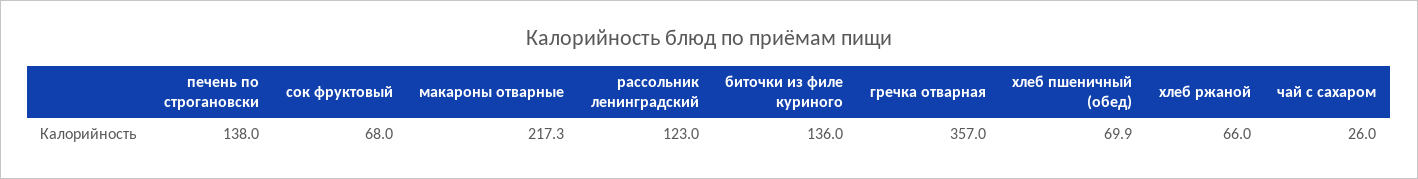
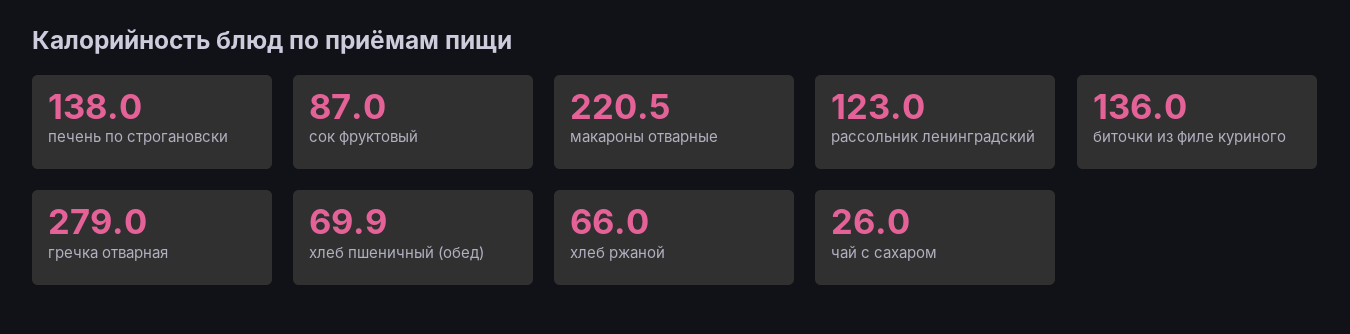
  {
    "печень по строгановски": 138,
-   "сок фруктовый": 68,
+   "сок фруктовый": 87,
-   "макароны отварные": 217.3,
+   "макароны отварные": 220.5,
    "рассольник ленинградский": 123,
    "биточки из филе куриного": 136,
-   "гречка отварная": 357,
+   "гречка отварная": 279,
    "хлеб пшеничный (обед)": 69.9,
    "хлеб ржаной": 66,
    "чай с сахаром": 26
  }

